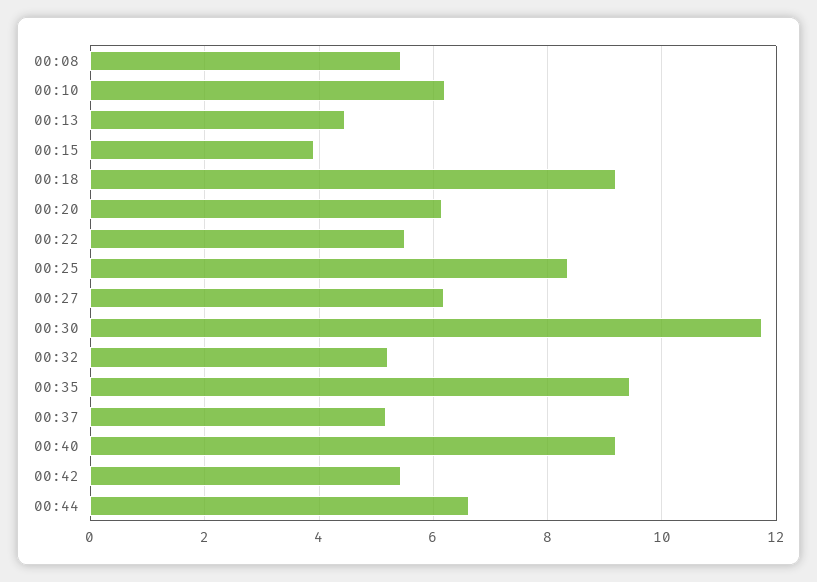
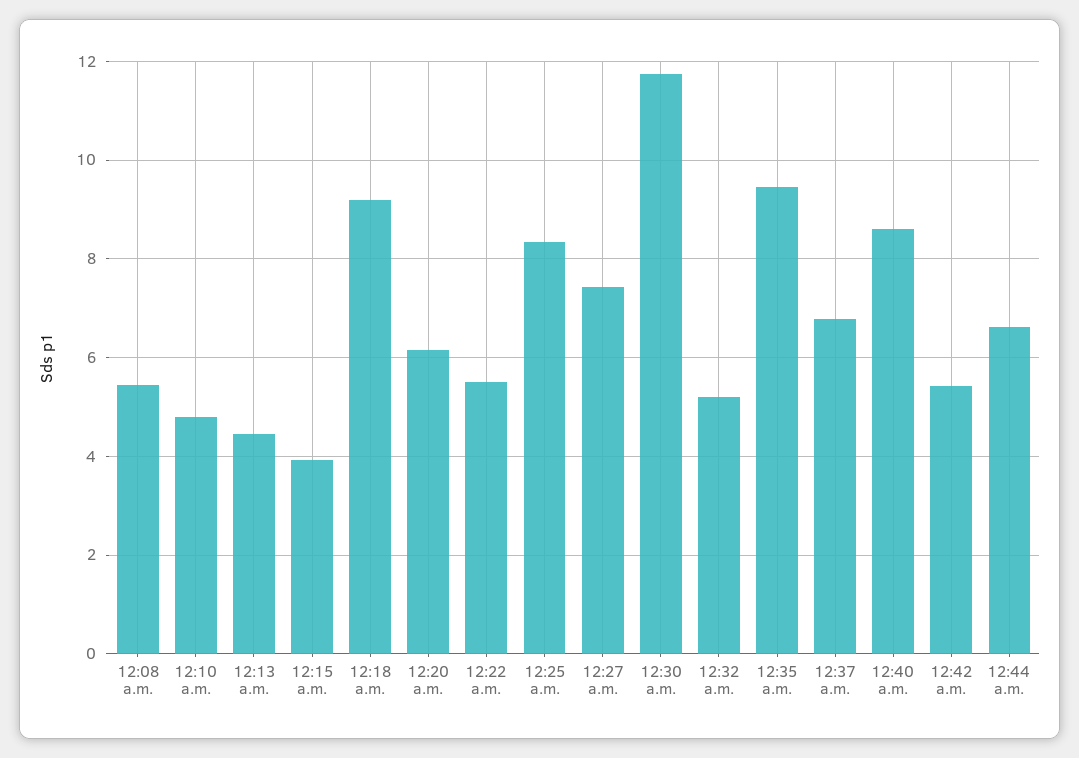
  {
    "00:08": 5.4,
-   "00:10": 6.2,
+   "00:10": 4.8,
    "00:13": 4.4,
    "00:15": 4,
    "00:18": 9.2,
    "00:20": 6.2,
    "00:22": 5.6,
    "00:25": 8.4,
-   "00:27": 6.2,
+   "00:27": 7.4,
    "00:30": 11.8,
    "00:32": 5.2,
    "00:35": 9.4,
-   "00:37": 5.2,
+   "00:37": 6.8,
-   "00:40": 9.2,
+   "00:40": 8.6,
    "00:42": 5.4,
    "00:44": 6.6
  }

